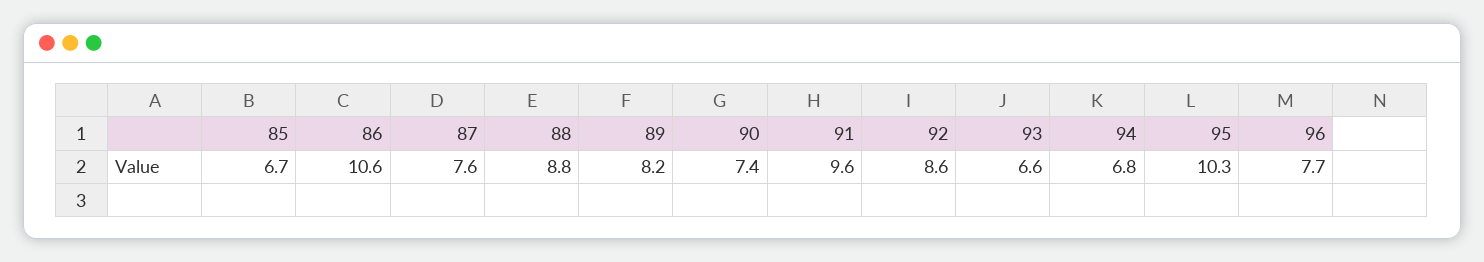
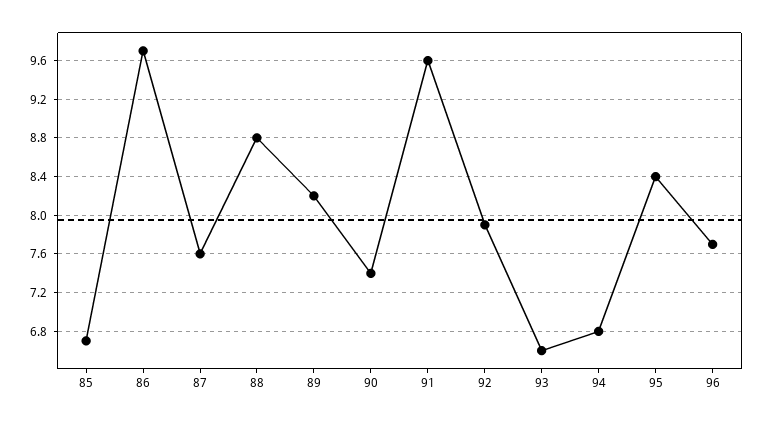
  {
    "85": 6.7,
-   "86": 10.6,
+   "86": 9.7,
    "87": 7.6,
    "88": 8.8,
    "89": 8.2,
    "90": 7.4,
    "91": 9.6,
-   "92": 8.6,
+   "92": 7.9,
    "93": 6.6,
    "94": 6.8,
-   "95": 10.3,
+   "95": 8.4,
    "96": 7.7
  }

